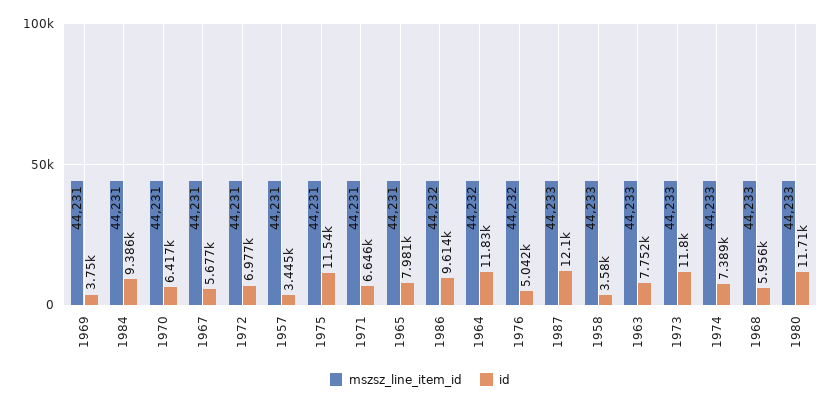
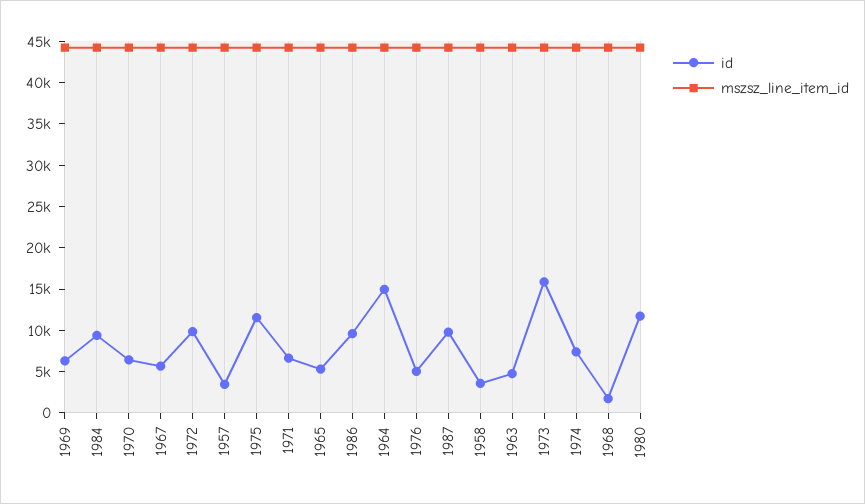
  {
    "mszsz_line_item_id": {
      "1969": 44231,
      "1984": 44231,
      "1970": 44231,
      "1967": 44231,
      "1972": 44231,
      "1957": 44231,
      "1975": 44231,
      "1971": 44231,
      "1965": 44231,
      "1986": 44232,
      "1964": 44232,
      "1976": 44232,
      "1987": 44233,
      "1958": 44233,
      "1963": 44233,
      "1973": 44233,
      "1974": 44233,
      "1968": 44233,
      "1980": 44233
    },
    "id": {
-     "1969": 3750,
+     "1969": 6000,
      "1984": 9386,
      "1970": 6417,
      "1967": 5677,
-     "1972": 6977,
+     "1972": 10000,
      "1957": 3445,
      "1975": 11540,
      "1971": 6646,
-     "1965": 7981,
+     "1965": 5000,
      "1986": 9614,
-     "1964": 11830,
+     "1964": 15000,
      "1976": 5042,
-     "1987": 12100,
+     "1987": 10000,
      "1958": 3580,
-     "1963": 7752,
+     "1963": 5000,
-     "1973": 11800,
+     "1973": 16000,
      "1974": 7389,
-     "1968": 5956,
+     "1968": 2000,
      "1980": 11710
    }
  }

